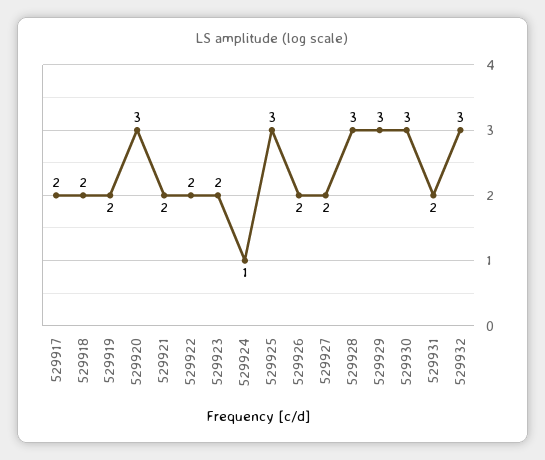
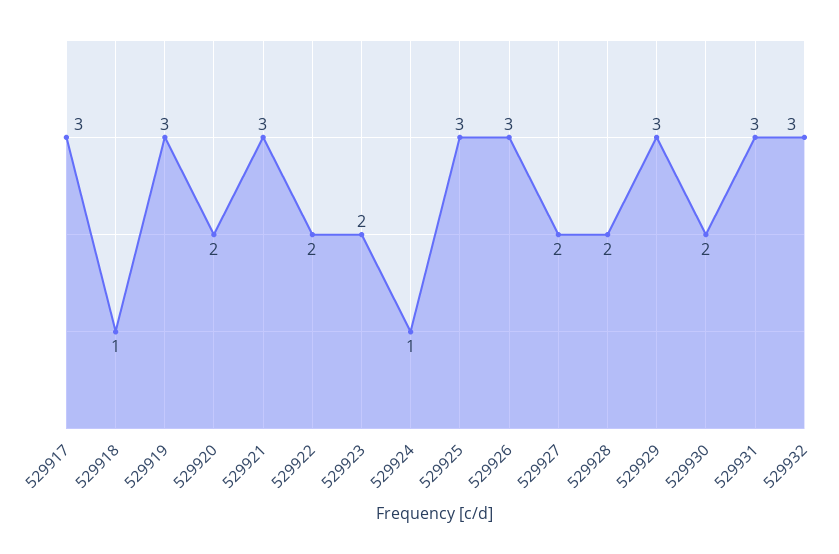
  {
-   "529917": 2,
+   "529917": 3,
-   "529918": 2,
+   "529918": 1,
-   "529919": 2,
+   "529919": 3,
-   "529920": 3,
+   "529920": 2,
-   "529921": 2,
+   "529921": 3,
    "529922": 2,
    "529923": 2,
    "529924": 1,
    "529925": 3,
-   "529926": 2,
+   "529926": 3,
    "529927": 2,
-   "529928": 3,
+   "529928": 2,
    "529929": 3,
-   "529930": 3,
+   "529930": 2,
-   "529931": 2,
+   "529931": 3,
    "529932": 3
  }

